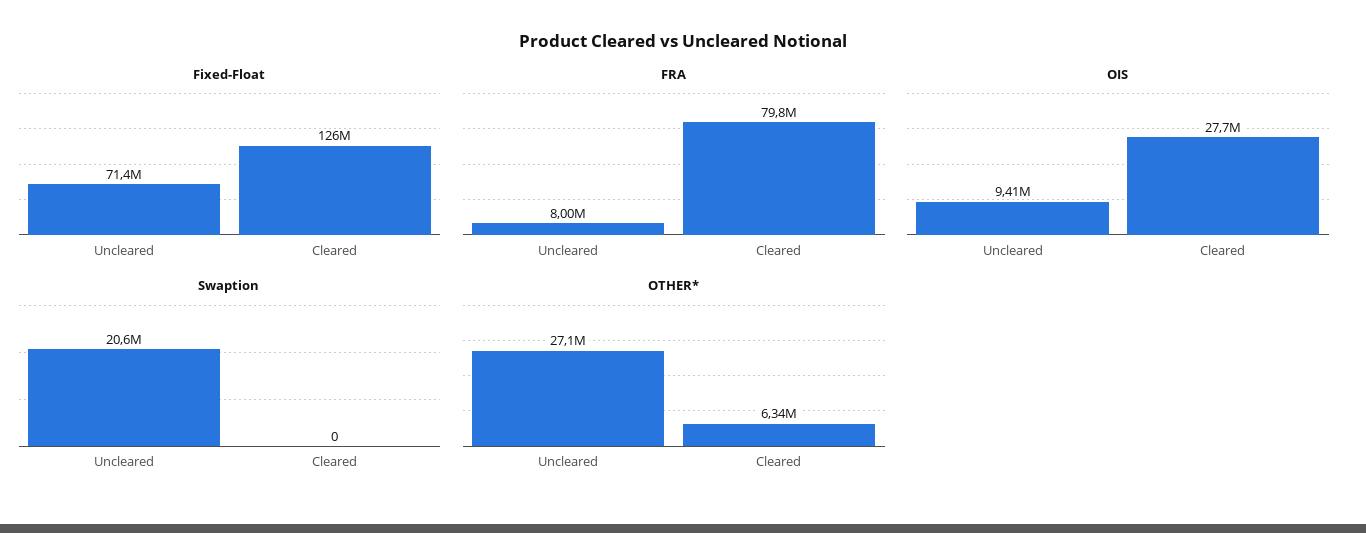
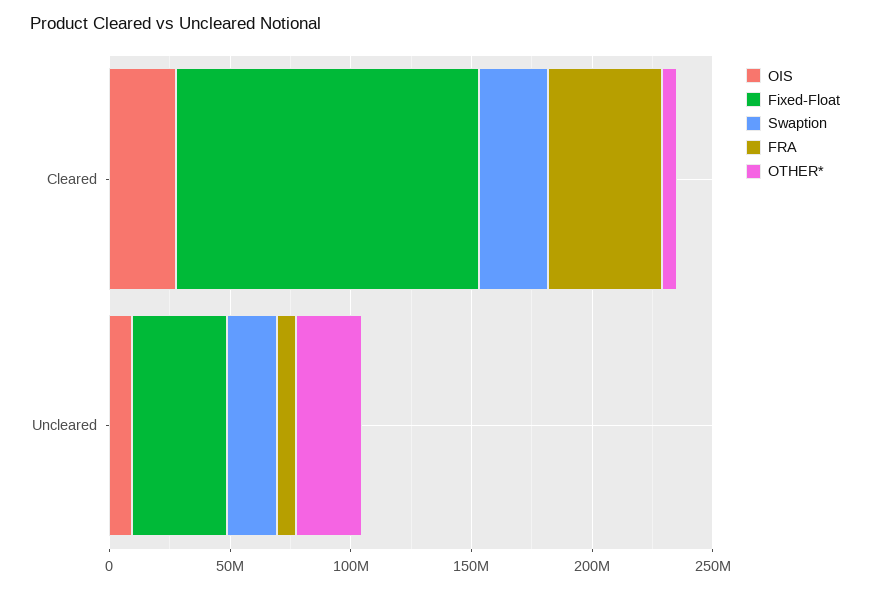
  {
    "Fixed-Float": {
-     "Uncleared": 71400000,
+     "Uncleared": 40000000,
      "Cleared": 126000000
    },
    "FRA": {
      "Uncleared": 8000000,
-     "Cleared": 79800000
+     "Cleared": 50000000
    },
    "OIS": {
      "Uncleared": 9410000,
      "Cleared": 27700000
    },
    "Swaption": {
      "Uncleared": 20600000,
-     "Cleared": 0
+     "Cleared": 30000000
    },
    "OTHER*": {
      "Uncleared": 27100000,
      "Cleared": 6340000
    }
  }

